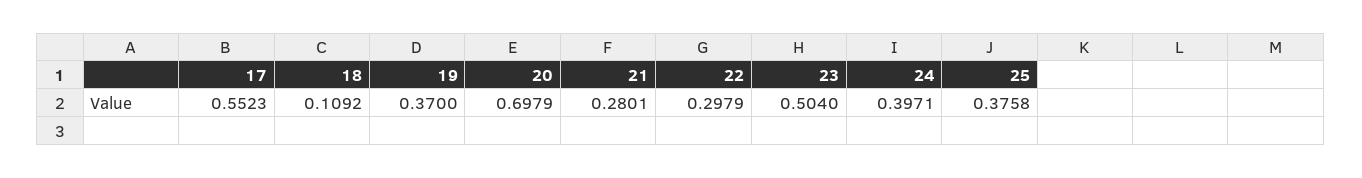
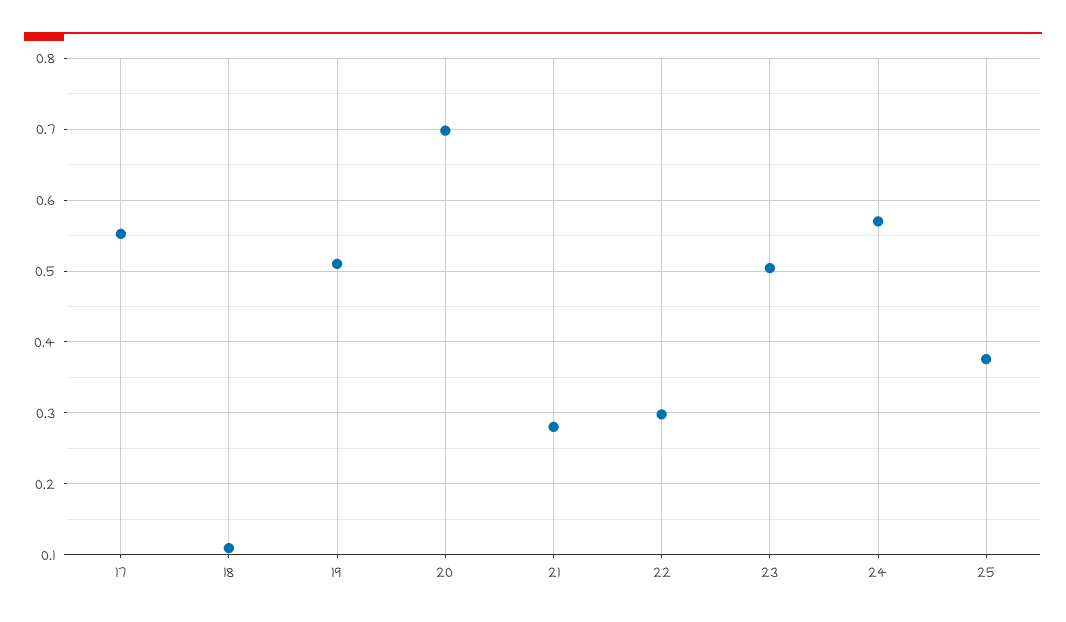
  {
    "17": 0.5523,
    "18": 0.1092,
-   "19": 0.37,
+   "19": 0.51,
    "20": 0.6979,
    "21": 0.2801,
    "22": 0.2979,
    "23": 0.504,
-   "24": 0.3971,
+   "24": 0.57,
    "25": 0.3758
  }

